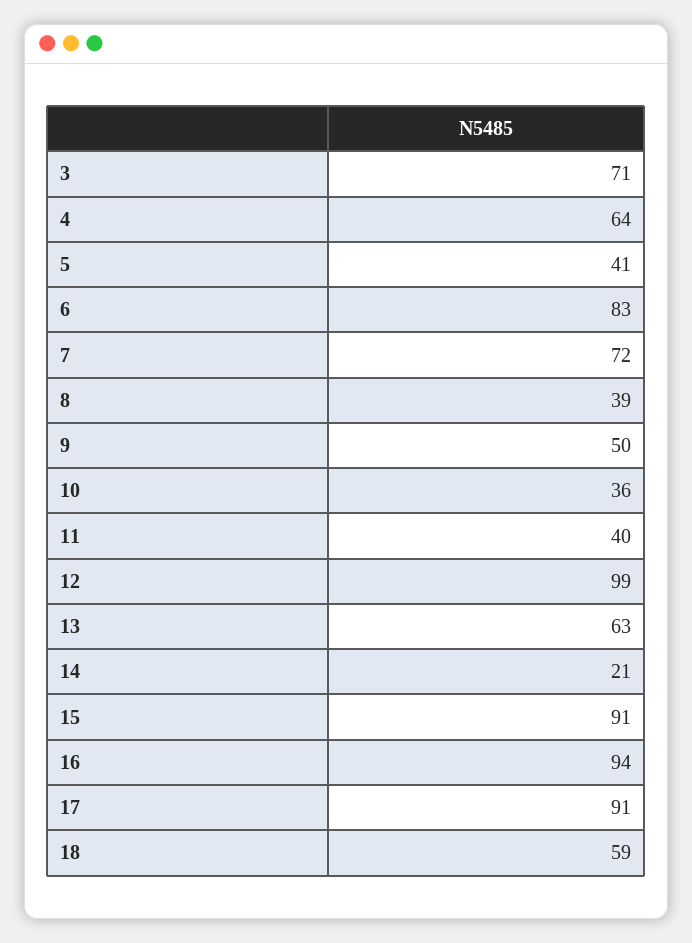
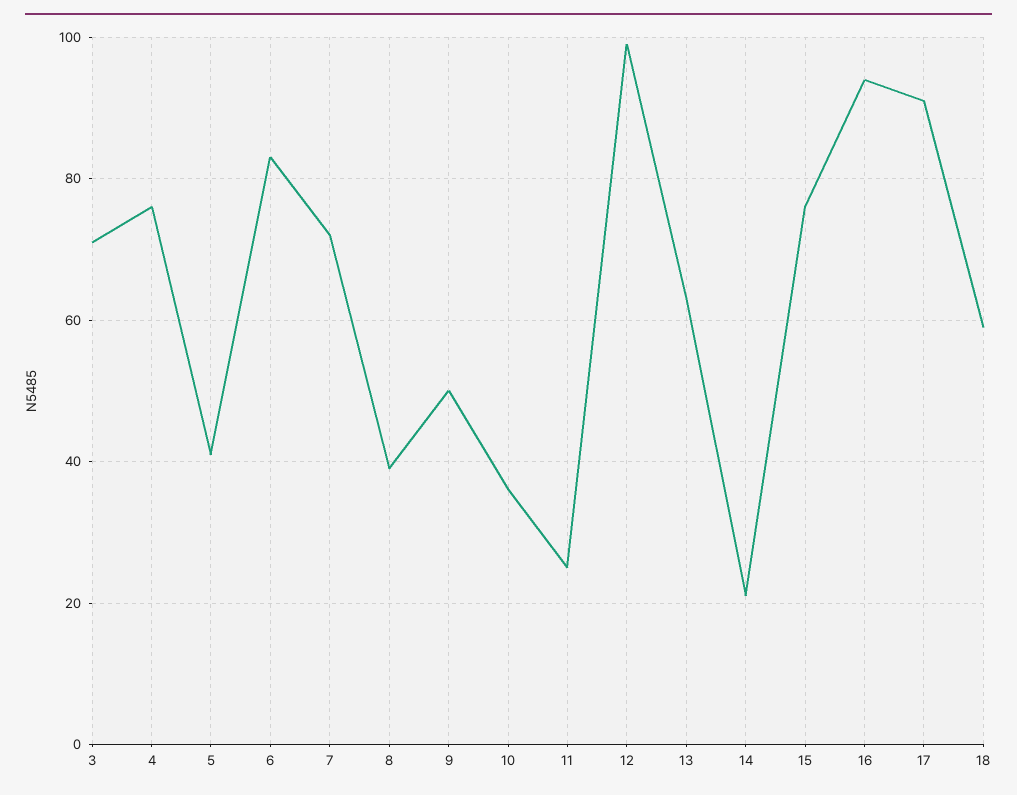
  {
    "3": 71,
-   "4": 64,
+   "4": 75,
    "5": 41,
    "6": 83,
    "7": 72,
    "8": 39,
    "9": 50,
    "10": 36,
-   "11": 40,
+   "11": 25,
    "12": 99,
    "13": 63,
    "14": 21,
-   "15": 91,
+   "15": 75,
    "16": 94,
    "17": 91,
    "18": 59
  }

